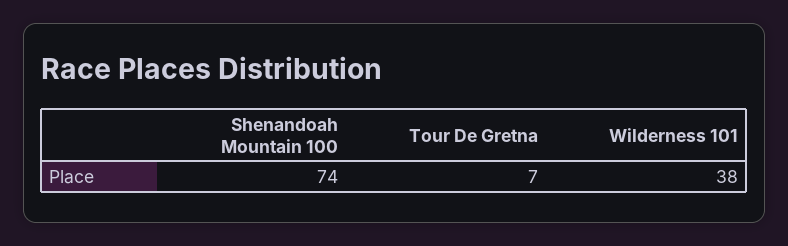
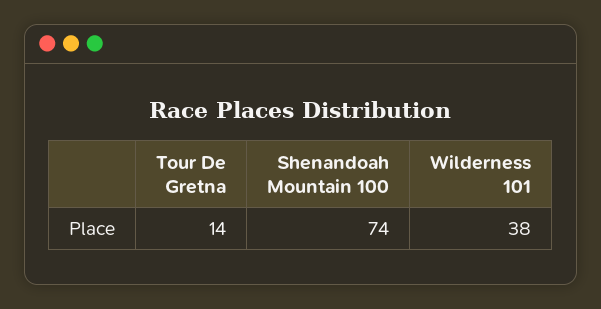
  {
    "Shenandoah Mountain 100": 74,
-   "Tour De Gretna": 7,
+   "Tour De Gretna": 14,
    "Wilderness 101": 38
  }

